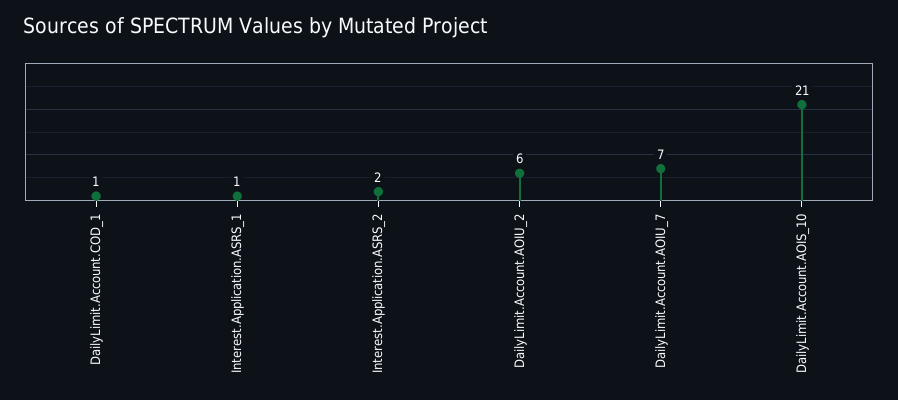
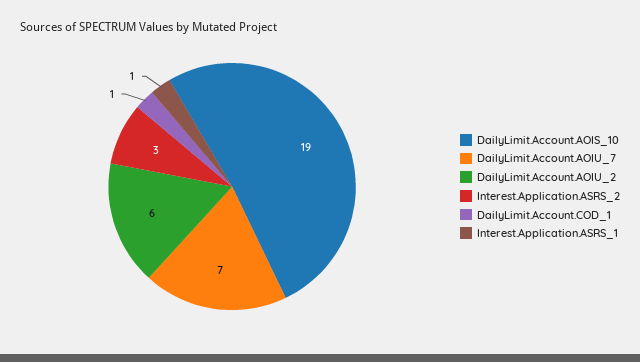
  {
    "DailyLimit.Account.COD_1": 1,
    "Interest.Application.ASRS_1": 1,
-   "Interest.Application.ASRS_2": 2,
+   "Interest.Application.ASRS_2": 3,
    "DailyLimit.Account.AOIU_2": 6,
    "DailyLimit.Account.AOIU_7": 7,
-   "DailyLimit.Account.AOIS_10": 21
+   "DailyLimit.Account.AOIS_10": 19
  }

